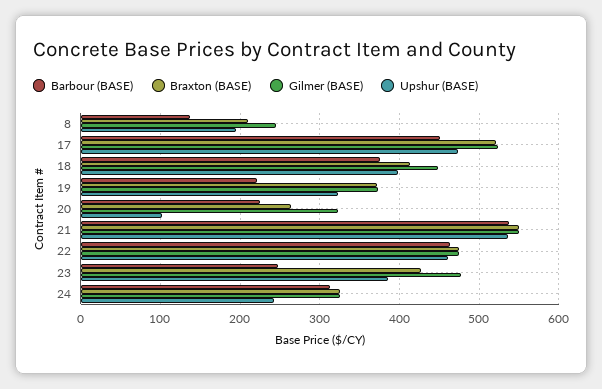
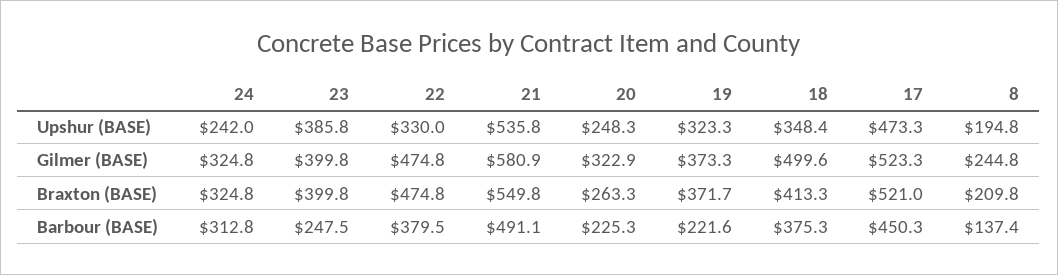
  {
    "Barbour (BASE)": {
      "8": 137.4,
      "17": 450.3,
      "18": 375.3,
      "19": 221.6,
      "20": 225.3,
-     "21": 540,
+     "21": 491.1,
-     "22": 460,
+     "22": 379.5,
      "23": 247.5,
      "24": 312.8
    },
    "Braxton (BASE)": {
      "8": 209.8,
      "17": 521,
      "18": 413.3,
      "19": 371.7,
      "20": 263.3,
      "21": 549.8,
      "22": 474.8,
-     "23": 430,
+     "23": 399.8,
      "24": 324.8
    },
    "Gilmer (BASE)": {
      "8": 244.8,
      "17": 523.3,
-     "18": 450,
+     "18": 499.6,
      "19": 373.3,
      "20": 322.9,
-     "21": 550,
+     "21": 580.9,
      "22": 474.8,
-     "23": 480,
+     "23": 399.8,
      "24": 324.8
    },
    "Upshur (BASE)": {
      "8": 194.8,
      "17": 473.3,
-     "18": 400,
+     "18": 348.4,
      "19": 323.3,
-     "20": 100,
+     "20": 248.3,
      "21": 535.8,
-     "22": 460,
+     "22": 330,
      "23": 385.8,
      "24": 242
    }
  }

